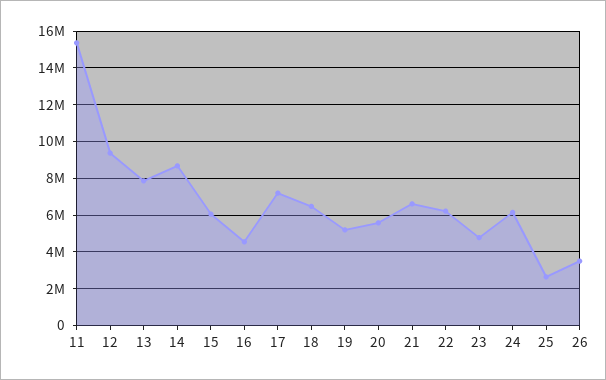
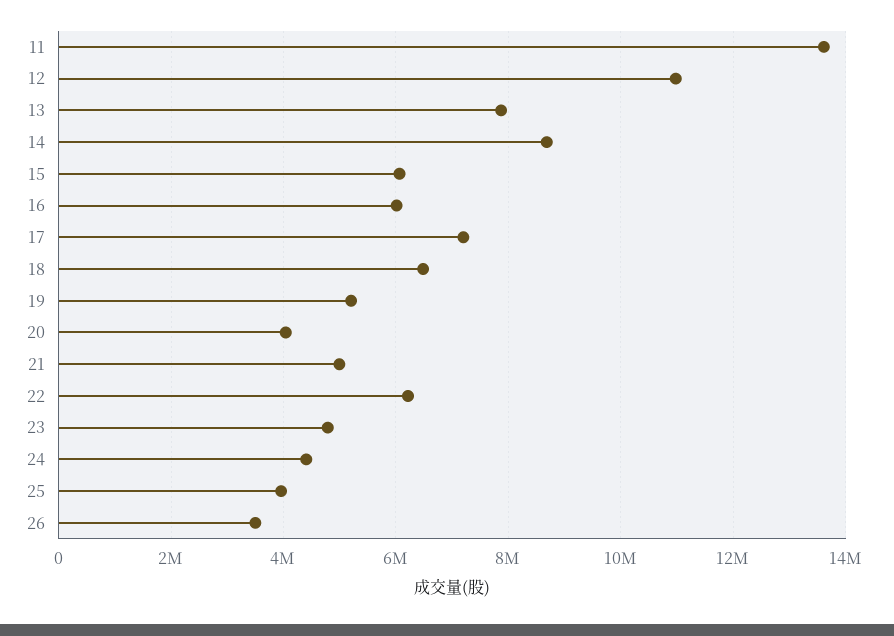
  {
-   "11": 15500000,
+   "11": 13600000,
-   "12": 9500000,
+   "12": 11000000,
    "13": 7800000,
    "14": 8600000,
    "15": 6000000,
-   "16": 4500000,
+   "16": 6000000,
    "17": 7200000,
    "18": 6400000,
    "19": 5200000,
-   "20": 5500000,
+   "20": 4000000,
-   "21": 6500000,
+   "21": 5000000,
    "22": 6200000,
    "23": 4800000,
-   "24": 6000000,
+   "24": 4400000,
-   "25": 2500000,
+   "25": 4000000,
    "26": 3400000
  }

